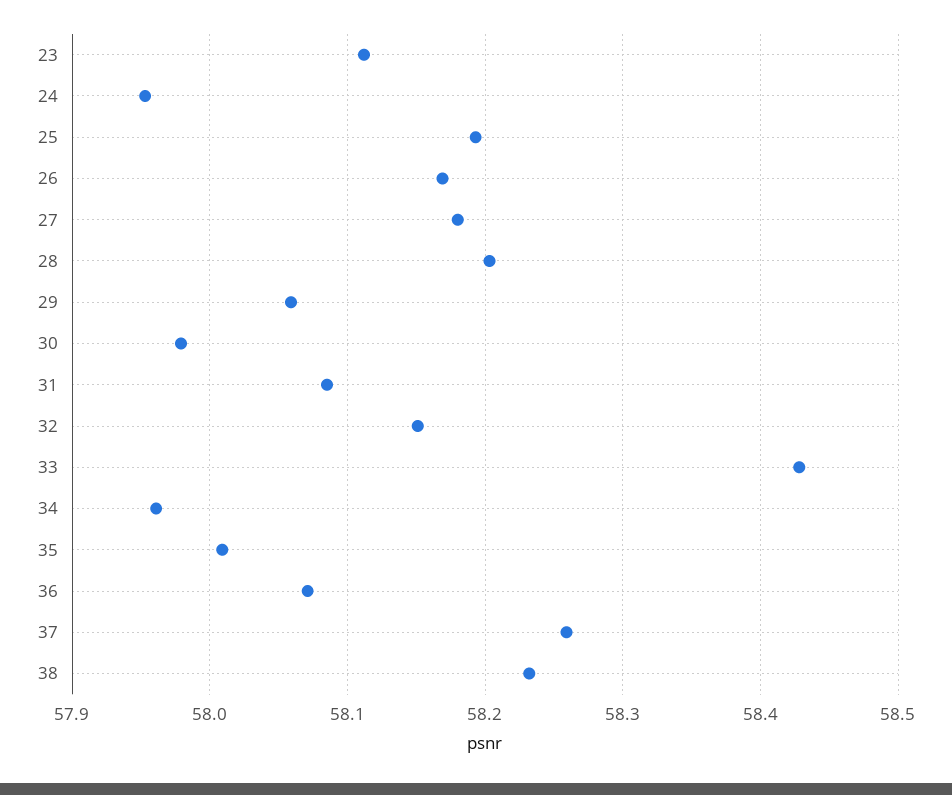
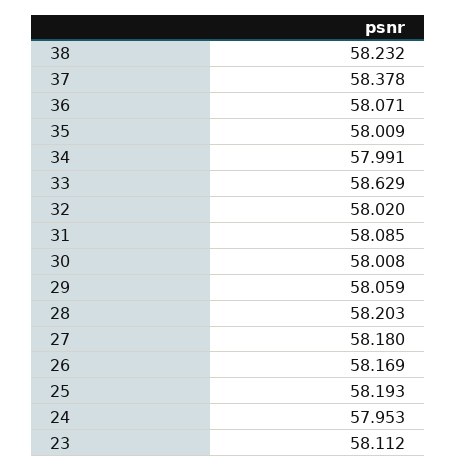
  {
    "23": 58.112,
    "24": 57.953,
    "25": 58.193,
    "26": 58.169,
    "27": 58.18,
    "28": 58.203,
    "29": 58.059,
-   "30": 57.98,
+   "30": 58.008,
    "31": 58.085,
-   "32": 58.15,
+   "32": 58.02,
-   "33": 58.43,
+   "33": 58.629,
-   "34": 57.96,
+   "34": 57.991,
    "35": 58.009,
    "36": 58.071,
-   "37": 58.26,
+   "37": 58.378,
    "38": 58.232
  }

